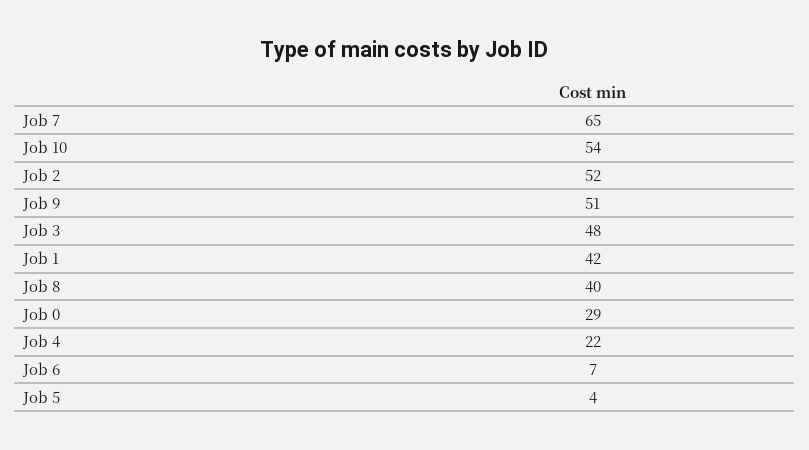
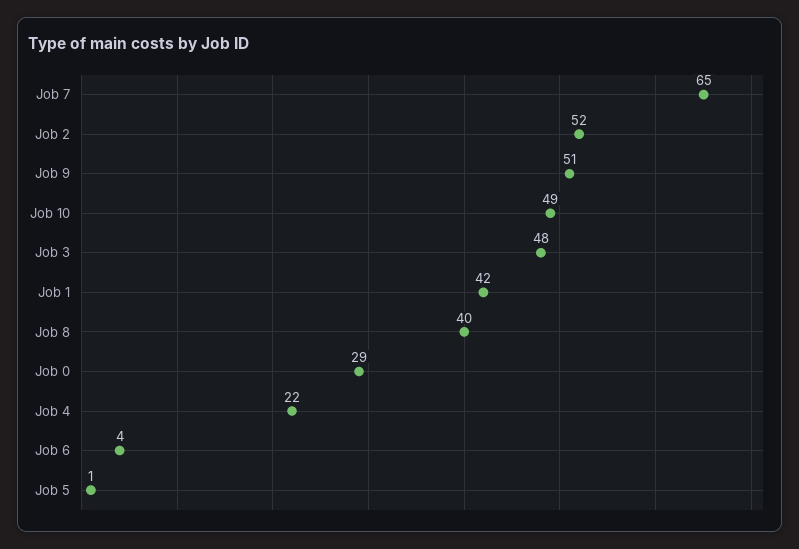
  {
    "Job 7": 65,
-   "Job 10": 54,
+   "Job 10": 49,
    "Job 2": 52,
    "Job 9": 51,
    "Job 3": 48,
    "Job 1": 42,
    "Job 8": 40,
    "Job 0": 29,
    "Job 4": 22,
-   "Job 6": 7,
+   "Job 6": 4,
-   "Job 5": 4
+   "Job 5": 1
  }

